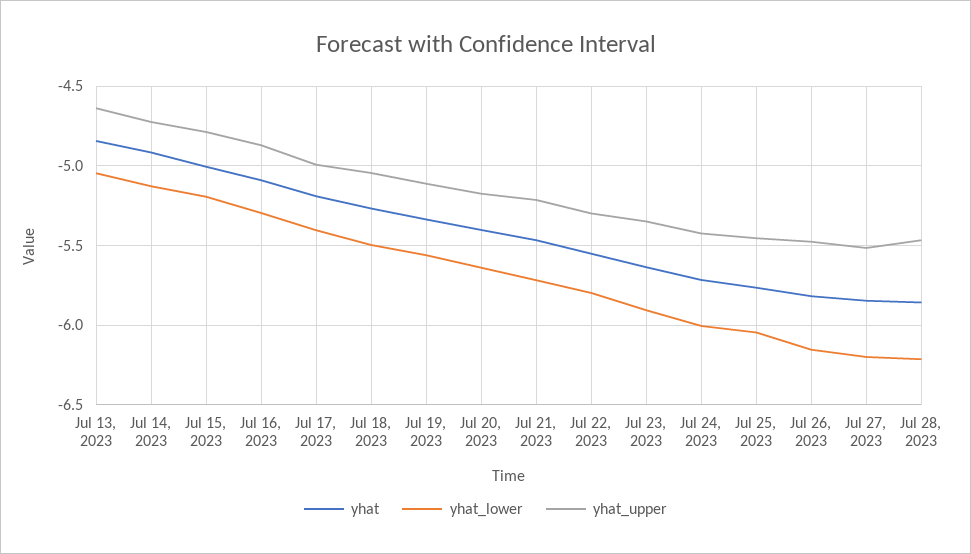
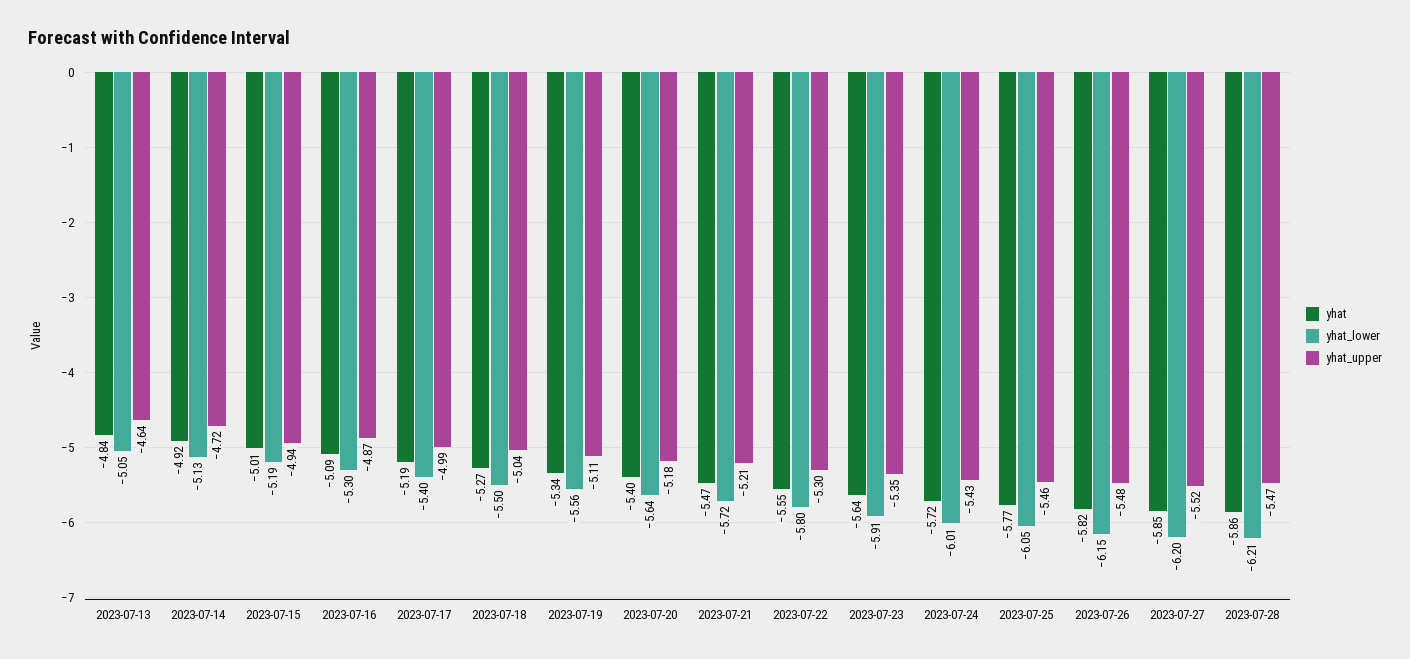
  {
    "yhat": {
      "Jul 13, 2023": -4.84,
      "Jul 14, 2023": -4.92,
      "Jul 15, 2023": -5.01,
      "Jul 16, 2023": -5.09,
      "Jul 17, 2023": -5.19,
      "Jul 18, 2023": -5.27,
      "Jul 19, 2023": -5.34,
      "Jul 20, 2023": -5.4,
      "Jul 21, 2023": -5.47,
      "Jul 22, 2023": -5.55,
      "Jul 23, 2023": -5.64,
      "Jul 24, 2023": -5.72,
      "Jul 25, 2023": -5.77,
      "Jul 26, 2023": -5.82,
      "Jul 27, 2023": -5.85,
      "Jul 28, 2023": -5.86
    },
    "yhat_lower": {
      "Jul 13, 2023": -5.05,
      "Jul 14, 2023": -5.13,
      "Jul 15, 2023": -5.19,
      "Jul 16, 2023": -5.3,
      "Jul 17, 2023": -5.4,
      "Jul 18, 2023": -5.5,
      "Jul 19, 2023": -5.56,
      "Jul 20, 2023": -5.64,
      "Jul 21, 2023": -5.72,
      "Jul 22, 2023": -5.8,
      "Jul 23, 2023": -5.91,
      "Jul 24, 2023": -6.01,
      "Jul 25, 2023": -6.05,
      "Jul 26, 2023": -6.15,
      "Jul 27, 2023": -6.2,
      "Jul 28, 2023": -6.21
    },
    "yhat_upper": {
      "Jul 13, 2023": -4.64,
      "Jul 14, 2023": -4.72,
-     "Jul 15, 2023": -4.8,
+     "Jul 15, 2023": -4.94,
      "Jul 16, 2023": -4.87,
      "Jul 17, 2023": -4.99,
      "Jul 18, 2023": -5.04,
      "Jul 19, 2023": -5.11,
      "Jul 20, 2023": -5.18,
      "Jul 21, 2023": -5.21,
      "Jul 22, 2023": -5.3,
      "Jul 23, 2023": -5.35,
      "Jul 24, 2023": -5.43,
      "Jul 25, 2023": -5.46,
      "Jul 26, 2023": -5.48,
      "Jul 27, 2023": -5.52,
      "Jul 28, 2023": -5.47
    }
  }

